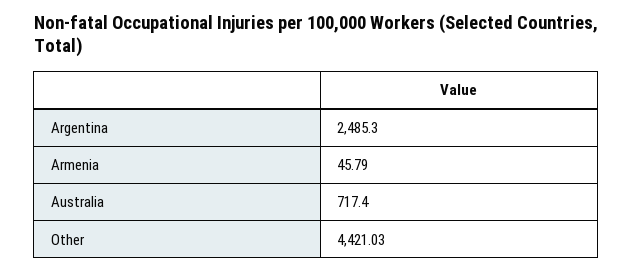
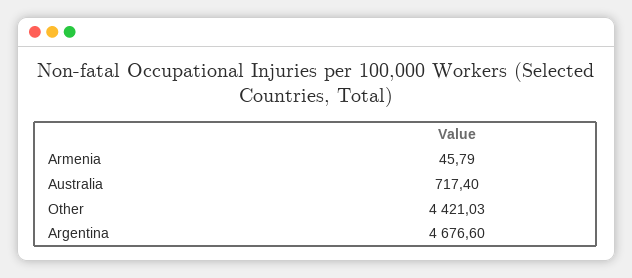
  {
-   "Argentina": 2485.3,
+   "Argentina": 4676.6,
    "Armenia": 45.79,
    "Australia": 717.4,
    "Other": 4421.03
  }

